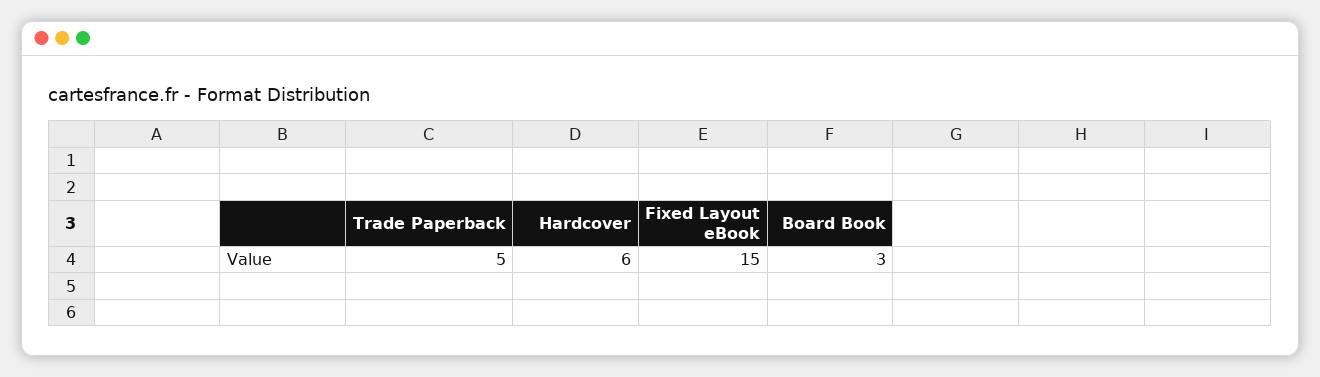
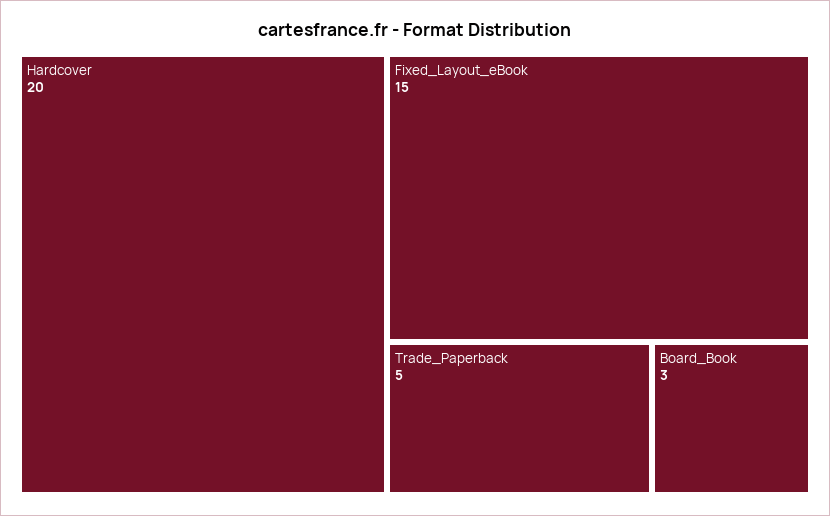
  {
    "Trade Paperback": 5,
-   "Hardcover": 6,
+   "Hardcover": 20,
    "Fixed Layout eBook": 15,
    "Board Book": 3
  }

